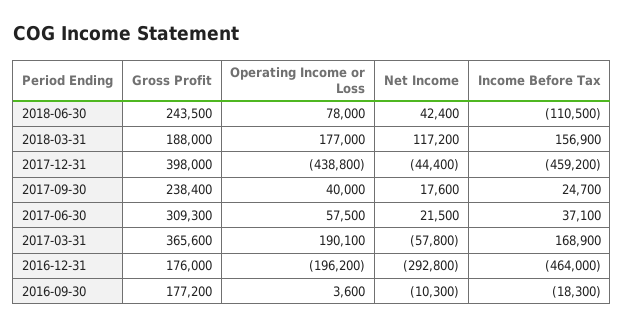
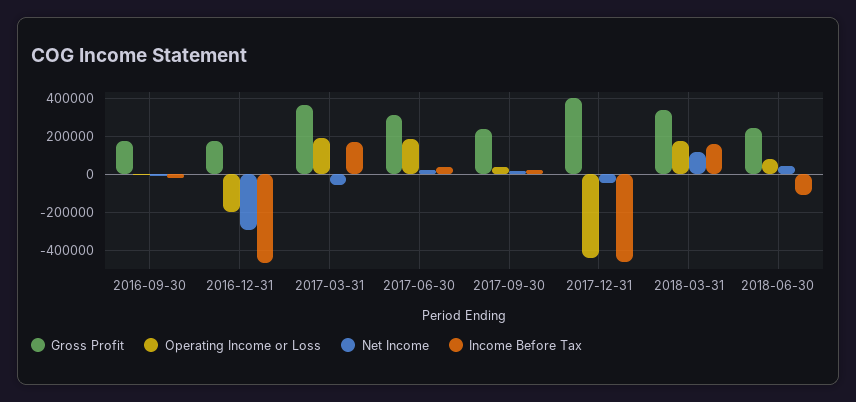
  {
    "Gross Profit": {
      "2018-06-30": 243500,
-     "2018-03-31": 188000,
+     "2018-03-31": 350000,
      "2017-12-31": 398000,
      "2017-09-30": 238400,
      "2017-06-30": 309300,
      "2017-03-31": 365600,
      "2016-12-31": 176000,
      "2016-09-30": 177200
    },
    "Operating Income or Loss": {
      "2018-06-30": 78000,
      "2018-03-31": 177000,
      "2017-12-31": -438800,
      "2017-09-30": 40000,
-     "2017-06-30": 57500,
+     "2017-06-30": 200000,
      "2017-03-31": 190100,
      "2016-12-31": -196200,
      "2016-09-30": 3600
    },
    "Net Income": {
      "2018-06-30": 42400,
      "2018-03-31": 117200,
      "2017-12-31": -44400,
      "2017-09-30": 17600,
      "2017-06-30": 21500,
      "2017-03-31": -57800,
      "2016-12-31": -292800,
      "2016-09-30": -10300
    },
    "Income Before Tax": {
      "2018-06-30": -110500,
      "2018-03-31": 156900,
      "2017-12-31": -459200,
      "2017-09-30": 24700,
      "2017-06-30": 37100,
      "2017-03-31": 168900,
      "2016-12-31": -464000,
      "2016-09-30": -18300
    }
  }

